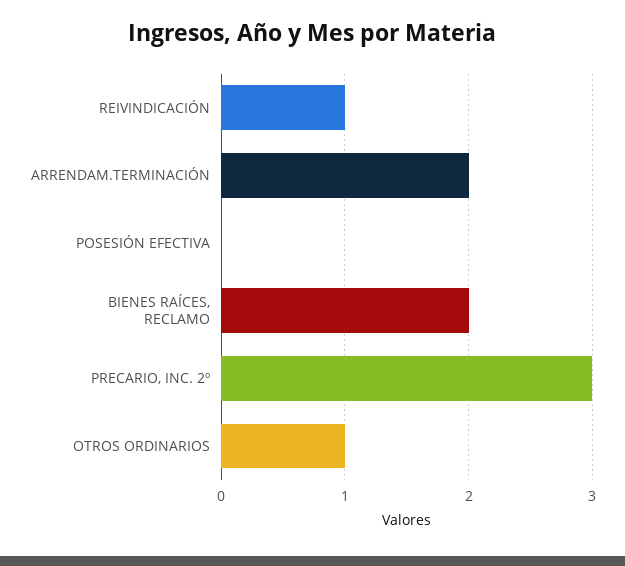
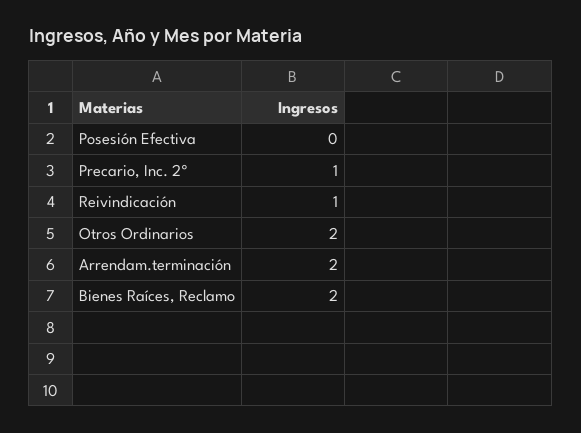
  {
    "REIVINDICACIÓN": 1,
    "ARRENDAM.TERMINACIÓN": 2,
    "POSESIÓN EFECTIVA": 0,
    "BIENES RAÍCES, RECLAMO": 2,
-   "PRECARIO, INC. 2º": 3,
+   "PRECARIO, INC. 2º": 1,
-   "OTROS ORDINARIOS": 1
+   "OTROS ORDINARIOS": 2
  }

